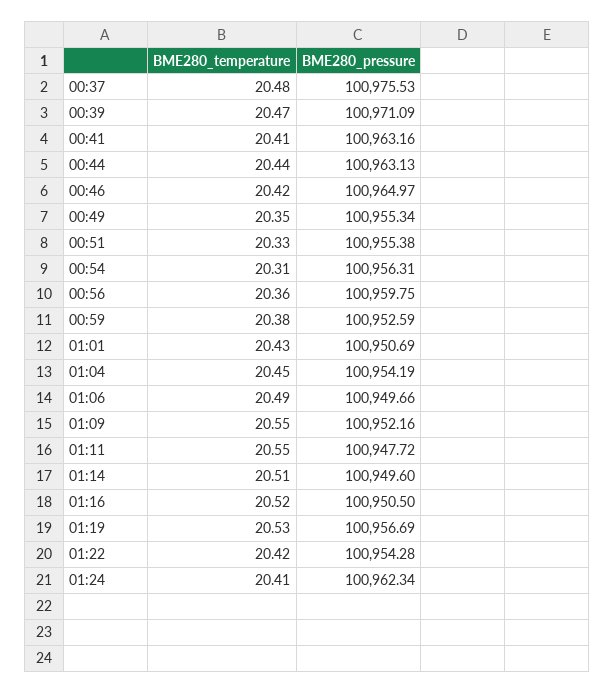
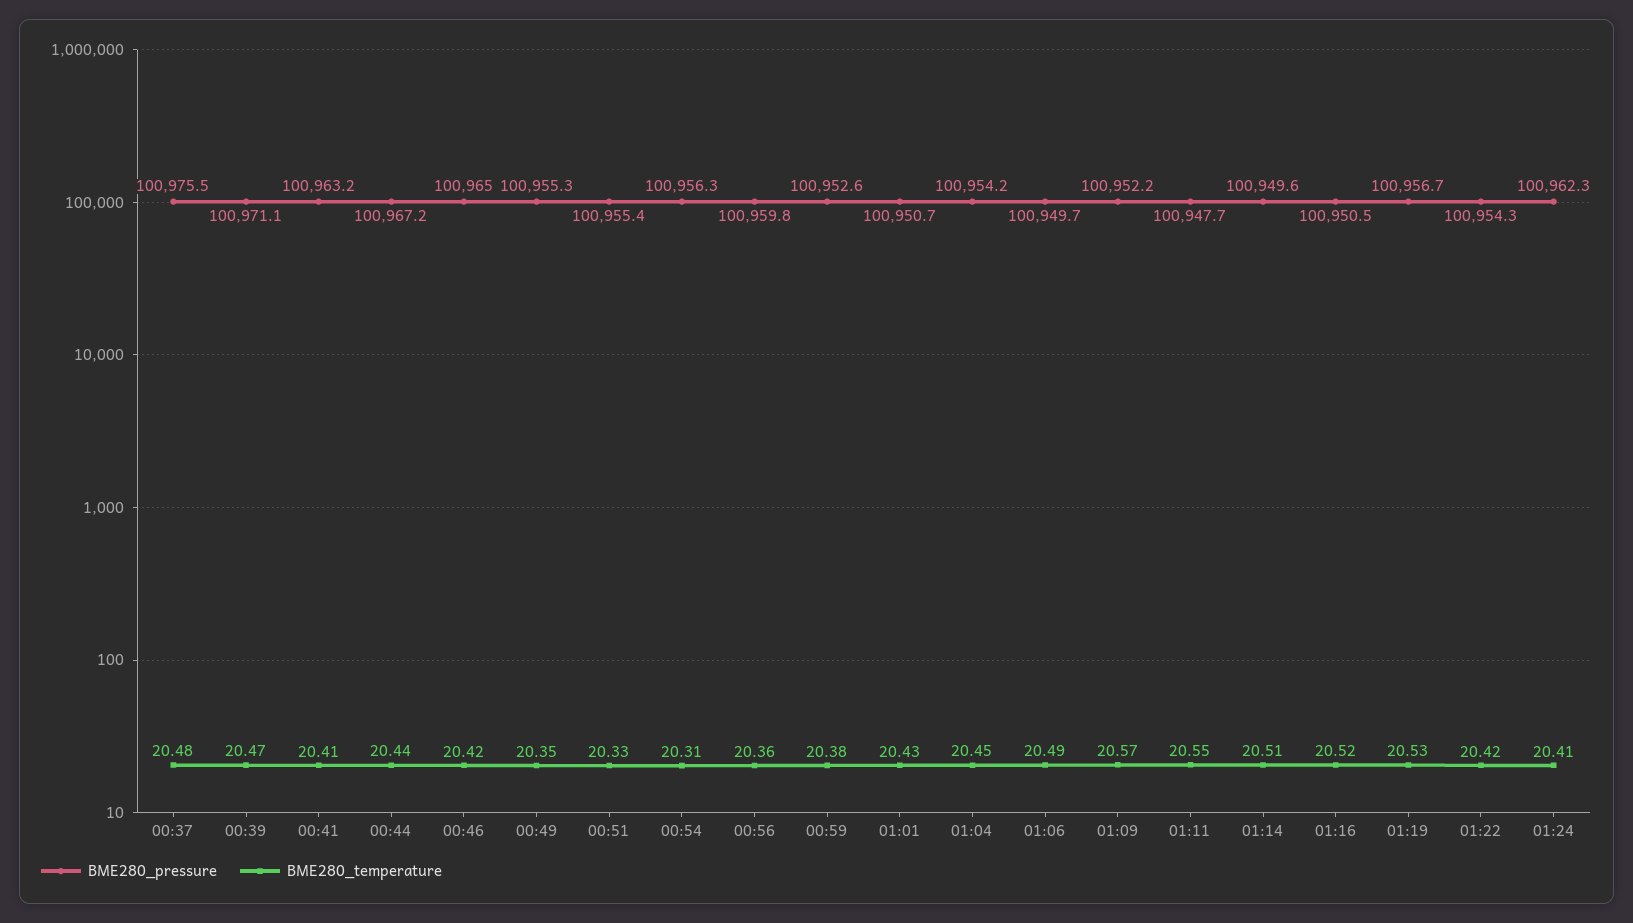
  {
    "BME280_temperature": {
      "00:37": 20.48,
      "00:39": 20.47,
      "00:41": 20.41,
      "00:44": 20.44,
      "00:46": 20.42,
      "00:49": 20.35,
      "00:51": 20.33,
      "00:54": 20.31,
      "00:56": 20.36,
      "00:59": 20.38,
      "01:01": 20.43,
      "01:04": 20.45,
      "01:06": 20.49,
-     "01:09": 20.55,
+     "01:09": 20.57,
      "01:11": 20.55,
      "01:14": 20.51,
      "01:16": 20.52,
      "01:19": 20.53,
      "01:22": 20.42,
      "01:24": 20.41
    },
    "BME280_pressure": {
      "00:37": 100975.53,
      "00:39": 100971.09,
      "00:41": 100963.16,
-     "00:44": 100963.13,
+     "00:44": 100967.2,
      "00:46": 100964.97,
      "00:49": 100955.34,
      "00:51": 100955.38,
      "00:54": 100956.31,
      "00:56": 100959.75,
      "00:59": 100952.59,
      "01:01": 100950.69,
      "01:04": 100954.19,
      "01:06": 100949.66,
      "01:09": 100952.16,
      "01:11": 100947.72,
      "01:14": 100949.6,
      "01:16": 100950.5,
      "01:19": 100956.69,
      "01:22": 100954.28,
      "01:24": 100962.34
    }
  }

